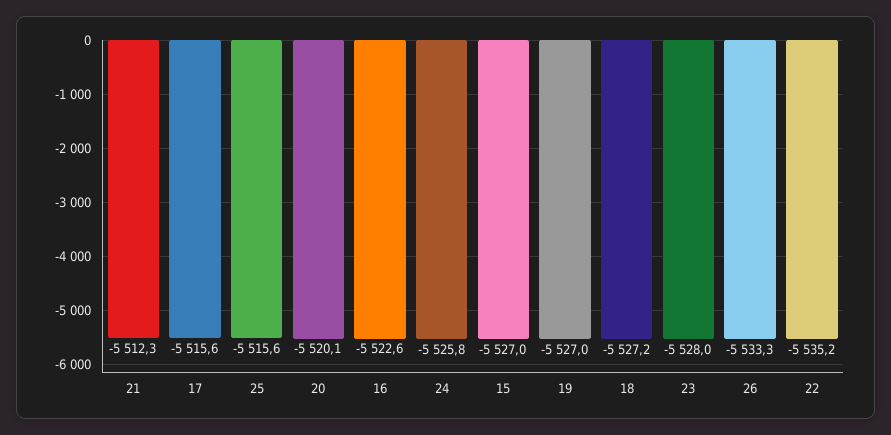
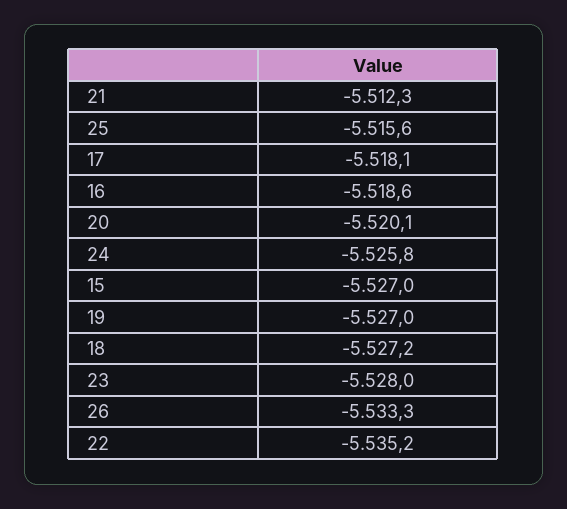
  {
    "21": -5512.3,
-   "17": -5515.6,
+   "17": -5518.1,
    "25": -5515.6,
    "20": -5520.1,
-   "16": -5522.6,
+   "16": -5518.6,
    "24": -5525.8,
    "15": -5527,
    "19": -5527,
    "18": -5527.2,
    "23": -5528,
    "26": -5533.3,
    "22": -5535.2
  }

